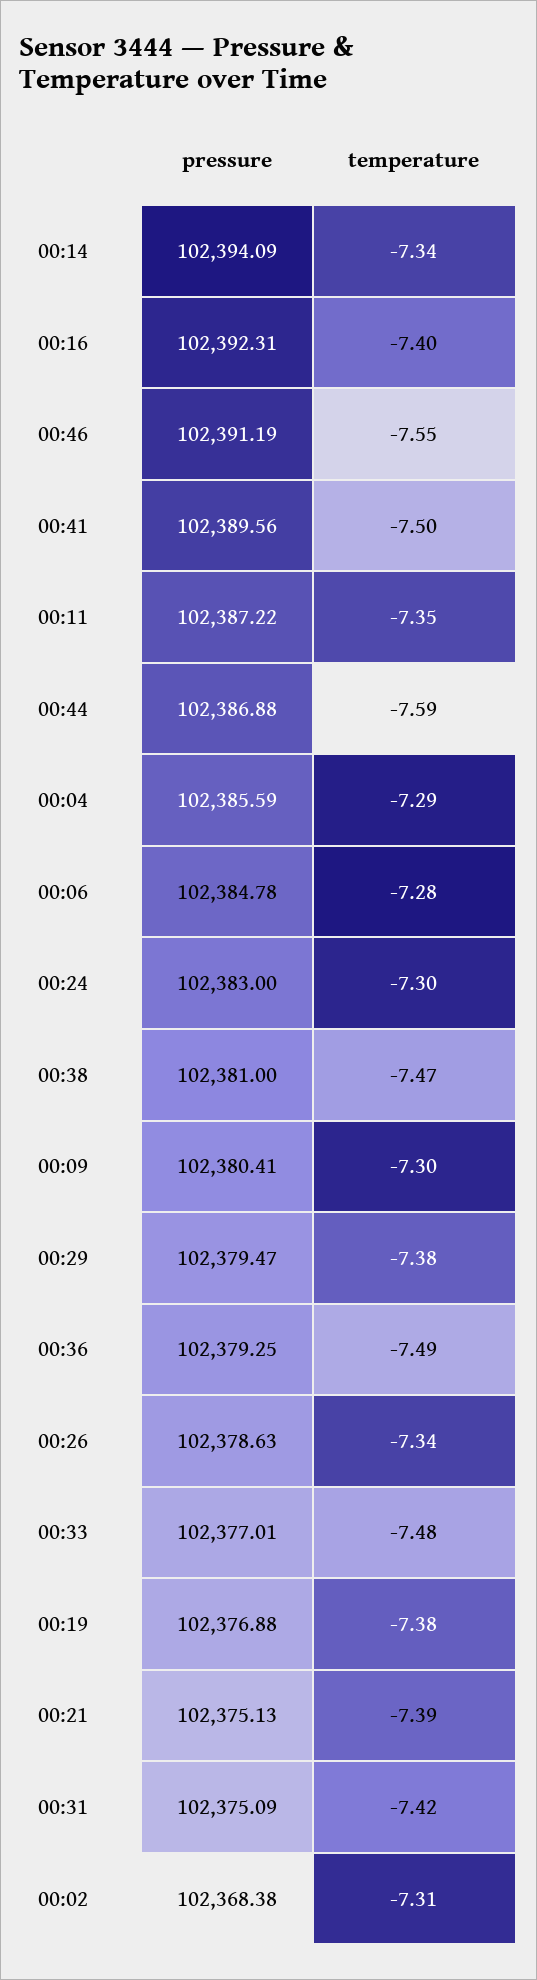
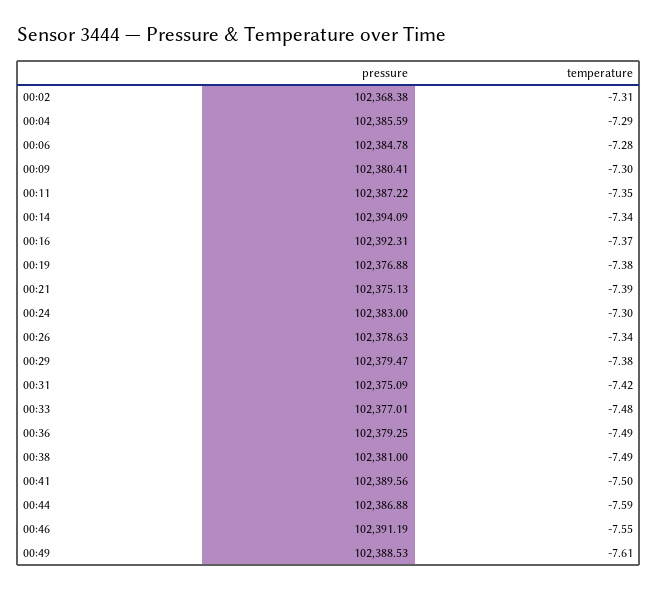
  {
    "pressure": {
      "00:14": 102394.09,
      "00:16": 102392.31,
      "00:46": 102391.19,
      "00:41": 102389.56,
      "00:11": 102387.22,
      "00:44": 102386.88,
      "00:04": 102385.59,
      "00:06": 102384.78,
      "00:24": 102383,
      "00:38": 102381,
      "00:09": 102380.41,
      "00:29": 102379.47,
      "00:36": 102379.25,
      "00:26": 102378.63,
      "00:33": 102377.01,
      "00:19": 102376.88,
      "00:21": 102375.13,
      "00:31": 102375.09,
-     "00:02": 102368.38
+     "00:02": 102368.38,
+     "00:49": 102388.53
    },
    "temperature": {
      "00:14": -7.34,
-     "00:16": -7.4,
+     "00:16": -7.37,
      "00:46": -7.55,
      "00:41": -7.5,
      "00:11": -7.35,
      "00:44": -7.59,
      "00:04": -7.29,
      "00:06": -7.28,
      "00:24": -7.3,
-     "00:38": -7.47,
+     "00:38": -7.49,
      "00:09": -7.3,
      "00:29": -7.38,
      "00:36": -7.49,
      "00:26": -7.34,
      "00:33": -7.48,
      "00:19": -7.38,
      "00:21": -7.39,
      "00:31": -7.42,
-     "00:02": -7.31
+     "00:02": -7.31,
+     "00:49": -7.61
    }
  }

